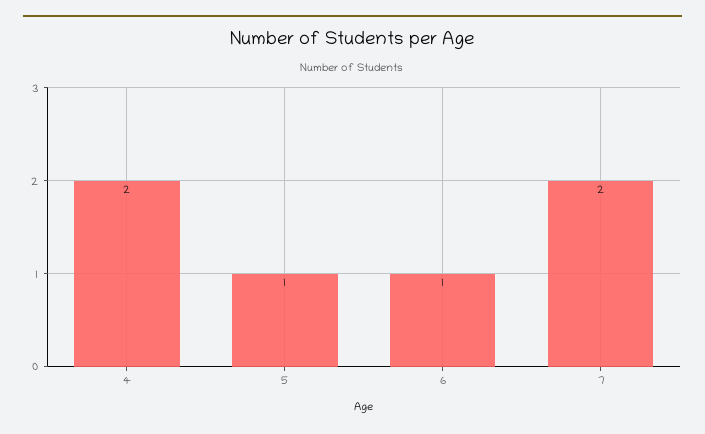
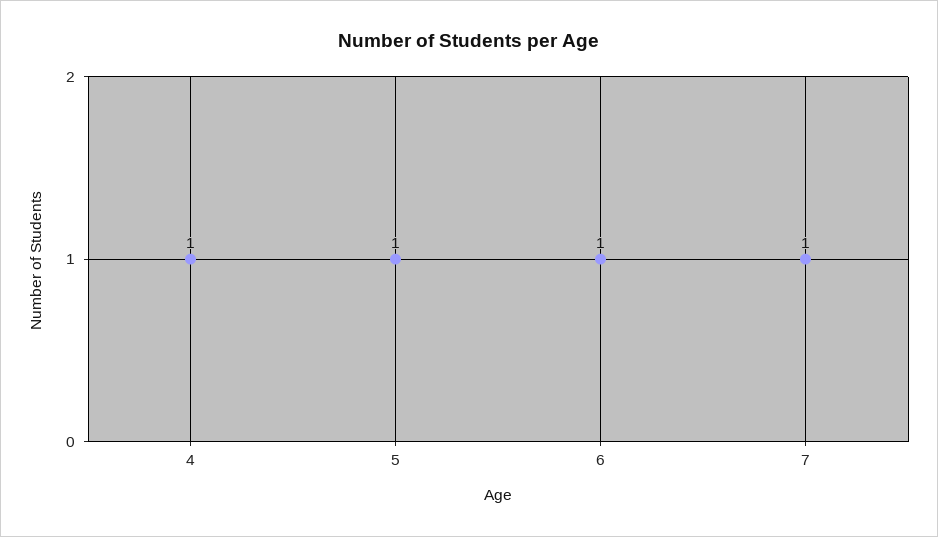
  {
-   "4": 2,
+   "4": 1,
    "5": 1,
    "6": 1,
-   "7": 2
+   "7": 1
  }

